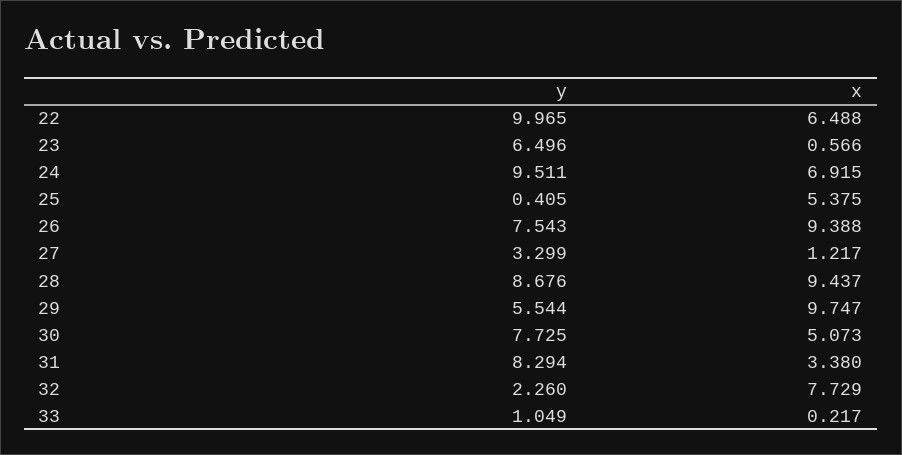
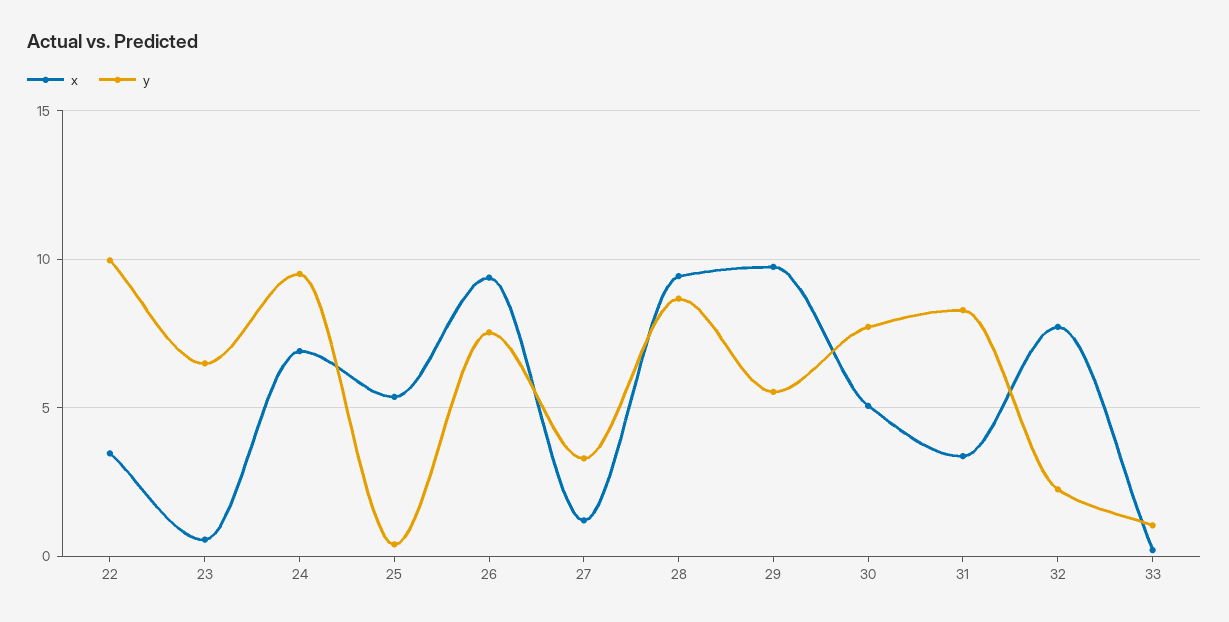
  {
    "y": {
      "22": 9.965,
      "23": 6.496,
      "24": 9.511,
      "25": 0.405,
      "26": 7.543,
      "27": 3.299,
      "28": 8.676,
      "29": 5.544,
      "30": 7.725,
      "31": 8.294,
      "32": 2.26,
      "33": 1.049
    },
    "x": {
-     "22": 6.488,
+     "22": 3.5,
      "23": 0.566,
      "24": 6.915,
      "25": 5.375,
      "26": 9.388,
      "27": 1.217,
      "28": 9.437,
      "29": 9.747,
      "30": 5.073,
      "31": 3.38,
      "32": 7.729,
      "33": 0.217
    }
  }

